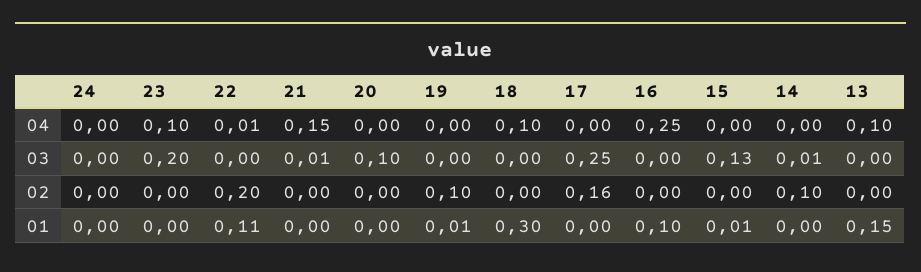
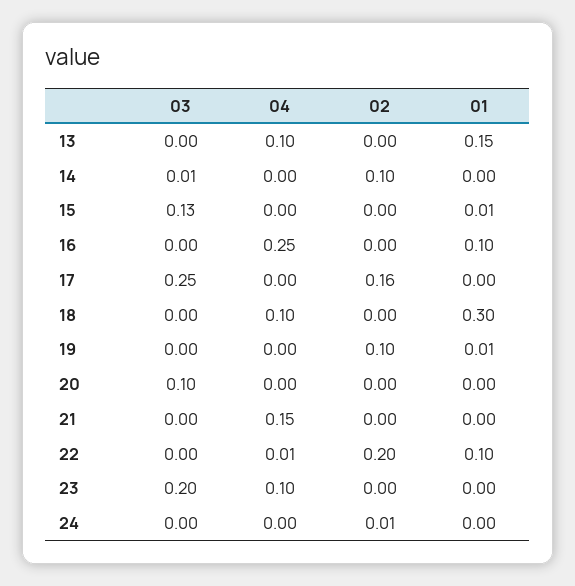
  {
    "24": {
      "04": 0,
      "03": 0,
-     "02": 0,
+     "02": 0.01,
      "01": 0
    },
    "23": {
      "04": 0.1,
      "03": 0.2,
      "02": 0,
      "01": 0
    },
    "22": {
      "04": 0.01,
      "03": 0,
      "02": 0.2,
-     "01": 0.11
+     "01": 0.1
    },
    "21": {
      "04": 0.15,
-     "03": 0.01,
+     "03": 0,
      "02": 0,
      "01": 0
    },
    "20": {
      "04": 0,
      "03": 0.1,
      "02": 0,
      "01": 0
    },
    "19": {
      "04": 0,
      "03": 0,
      "02": 0.1,
      "01": 0.01
    },
    "18": {
      "04": 0.1,
      "03": 0,
      "02": 0,
      "01": 0.3
    },
    "17": {
      "04": 0,
      "03": 0.25,
      "02": 0.16,
      "01": 0
    },
    "16": {
      "04": 0.25,
      "03": 0,
      "02": 0,
      "01": 0.1
    },
    "15": {
      "04": 0,
      "03": 0.13,
      "02": 0,
      "01": 0.01
    },
    "14": {
      "04": 0,
      "03": 0.01,
      "02": 0.1,
      "01": 0
    },
    "13": {
      "04": 0.1,
      "03": 0,
      "02": 0,
      "01": 0.15
    }
  }

